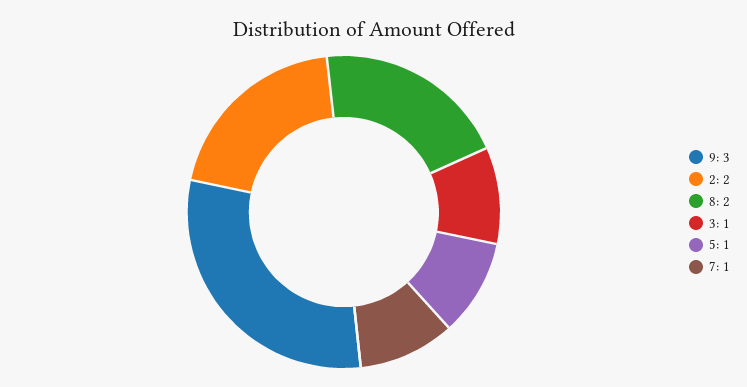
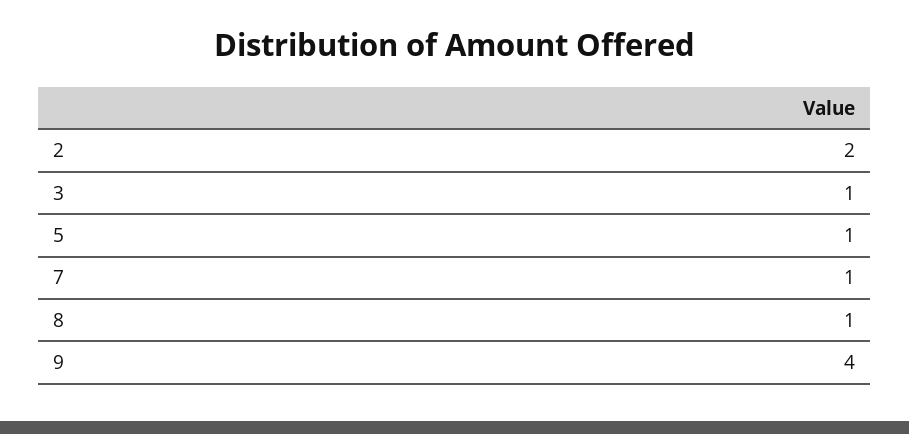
  {
-   "9": 3,
+   "9": 4,
    "2": 2,
-   "8": 2,
+   "8": 1,
    "3": 1,
    "5": 1,
    "7": 1
  }

